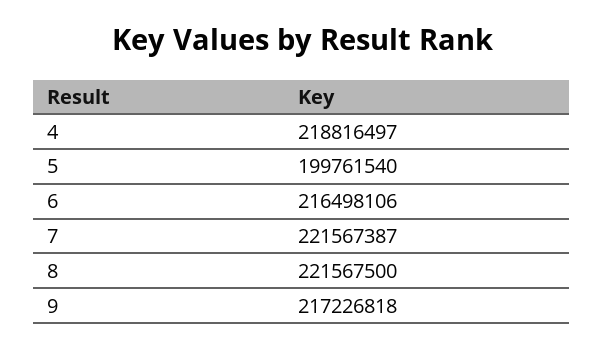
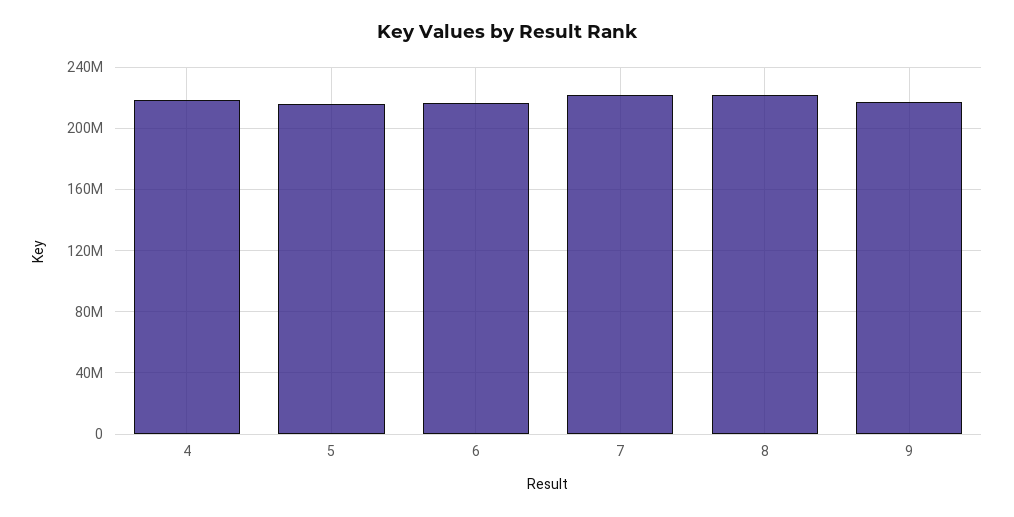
  {
    "4": 218816497,
-   "5": 199761540,
+   "5": 215000000,
    "6": 216498106,
    "7": 221567387,
    "8": 221567500,
    "9": 217226818
  }

